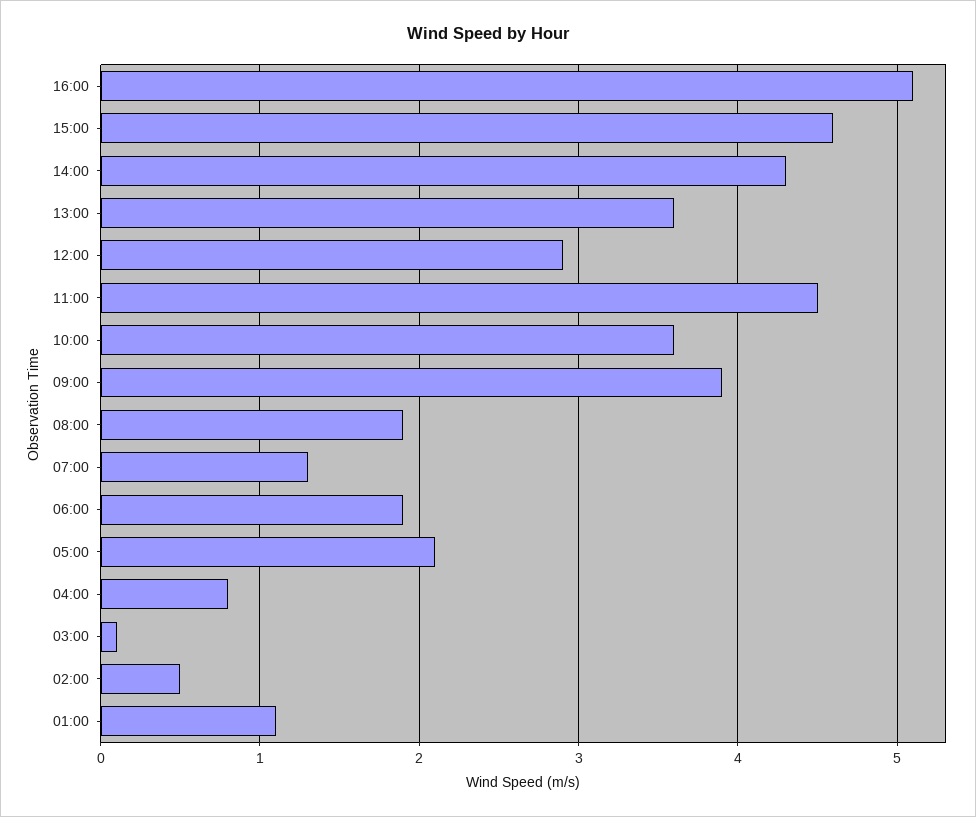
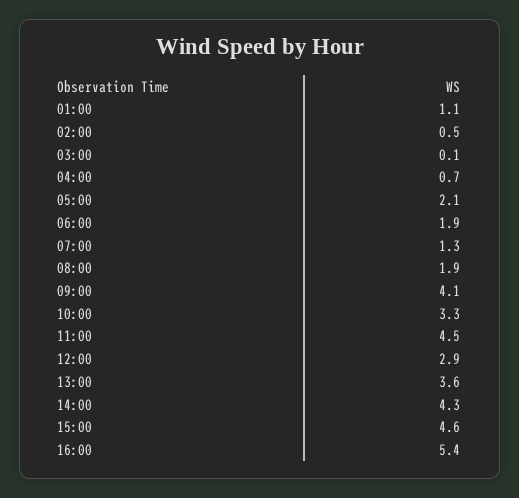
  {
-   "16:00": 5.1,
+   "16:00": 5.4,
    "15:00": 4.6,
    "14:00": 4.3,
    "13:00": 3.6,
    "12:00": 2.9,
    "11:00": 4.5,
-   "10:00": 3.6,
+   "10:00": 3.3,
-   "09:00": 3.9,
+   "09:00": 4.1,
    "08:00": 1.9,
    "07:00": 1.3,
    "06:00": 1.9,
    "05:00": 2.1,
-   "04:00": 0.8,
+   "04:00": 0.7,
    "03:00": 0.1,
    "02:00": 0.5,
    "01:00": 1.1
  }

